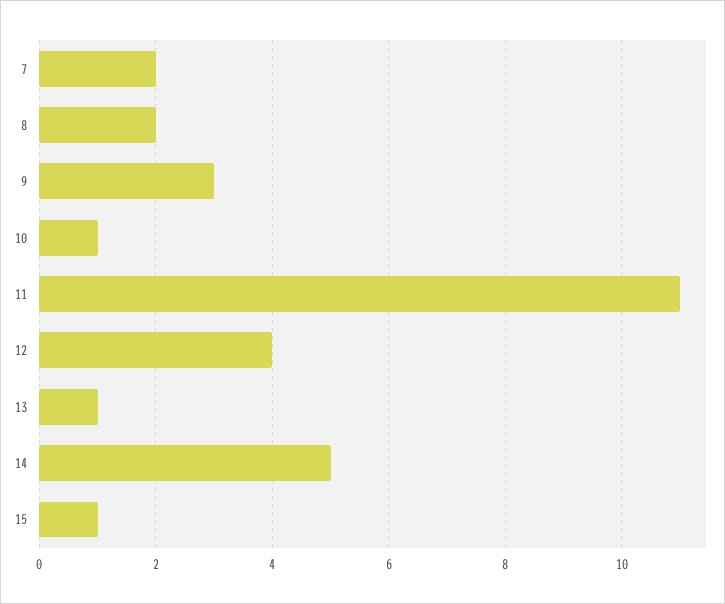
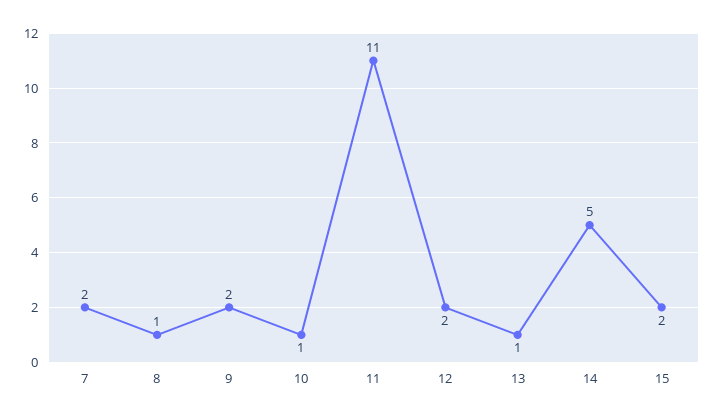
  {
    "7": 2,
-   "8": 2,
+   "8": 1,
-   "9": 3,
+   "9": 2,
    "10": 1,
    "11": 11,
-   "12": 4,
+   "12": 2,
    "13": 1,
    "14": 5,
-   "15": 1
+   "15": 2
  }

